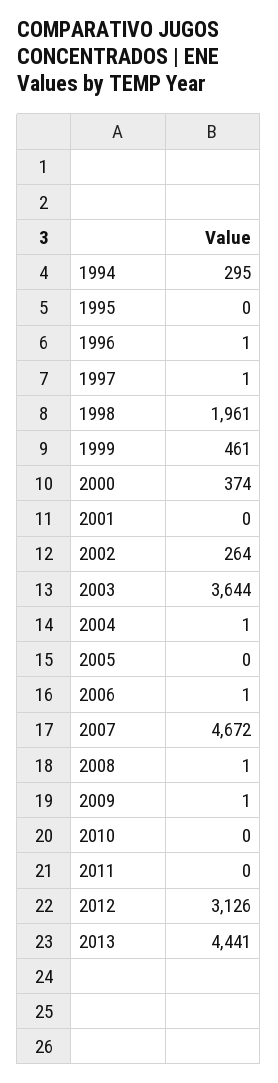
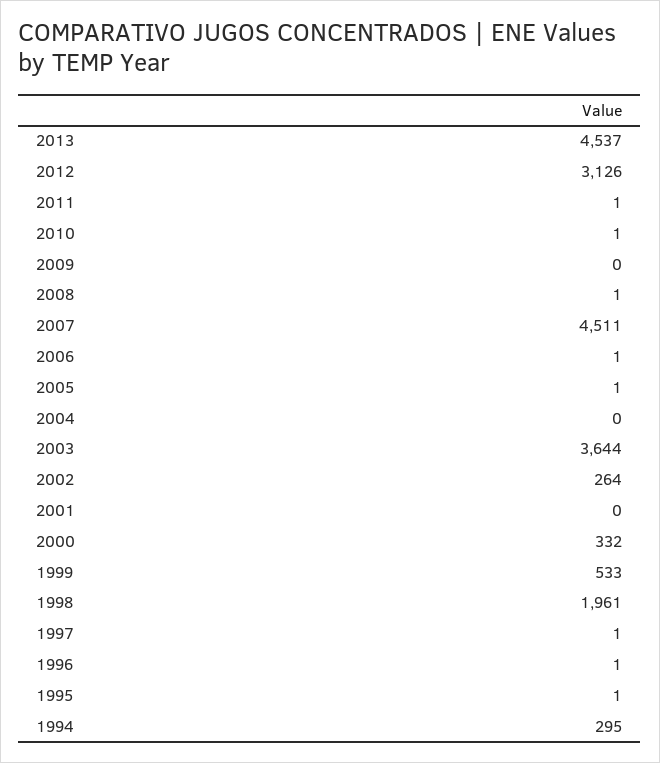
  {
    "1994": 295,
-   "1995": 0,
+   "1995": 1,
    "1996": 1,
    "1997": 1,
    "1998": 1961,
-   "1999": 461,
+   "1999": 533,
-   "2000": 374,
+   "2000": 332,
    "2001": 0,
    "2002": 264,
    "2003": 3644,
-   "2004": 1,
+   "2004": 0,
-   "2005": 0,
+   "2005": 1,
    "2006": 1,
-   "2007": 4672,
+   "2007": 4511,
    "2008": 1,
-   "2009": 1,
+   "2009": 0,
-   "2010": 0,
+   "2010": 1,
-   "2011": 0,
+   "2011": 1,
    "2012": 3126,
-   "2013": 4441
+   "2013": 4537
  }

